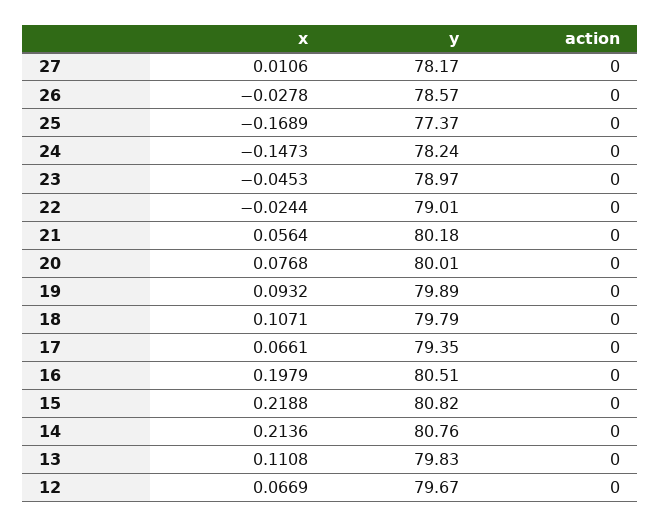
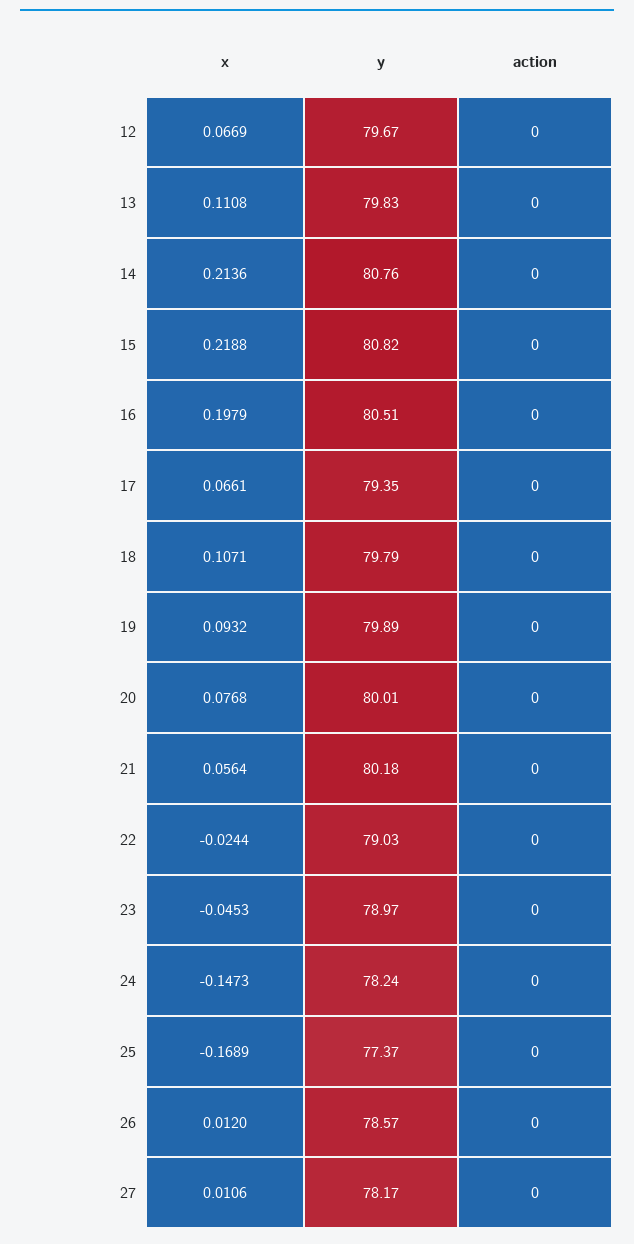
  {
    "x": {
      "27": 0.0106,
-     "26": -0.0278,
+     "26": 0.012,
      "25": -0.1689,
      "24": -0.1473,
      "23": -0.0453,
      "22": -0.0244,
      "21": 0.0564,
      "20": 0.0768,
      "19": 0.0932,
      "18": 0.1071,
      "17": 0.0661,
      "16": 0.1979,
      "15": 0.2188,
      "14": 0.2136,
      "13": 0.1108,
      "12": 0.0669
    },
    "y": {
      "27": 78.17,
      "26": 78.57,
      "25": 77.37,
      "24": 78.24,
      "23": 78.97,
-     "22": 79.01,
+     "22": 79.03,
      "21": 80.18,
      "20": 80.01,
      "19": 79.89,
      "18": 79.79,
      "17": 79.35,
      "16": 80.51,
      "15": 80.82,
      "14": 80.76,
      "13": 79.83,
      "12": 79.67
    },
    "action": {
      "27": 0,
      "26": 0,
      "25": 0,
      "24": 0,
      "23": 0,
      "22": 0,
      "21": 0,
      "20": 0,
      "19": 0,
      "18": 0,
      "17": 0,
      "16": 0,
      "15": 0,
      "14": 0,
      "13": 0,
      "12": 0
    }
  }

